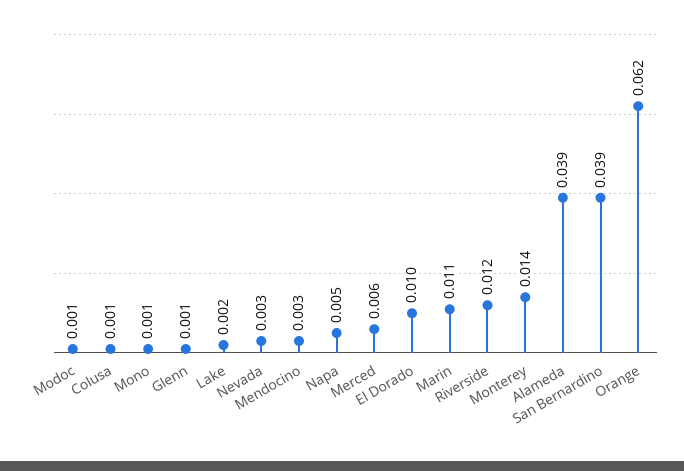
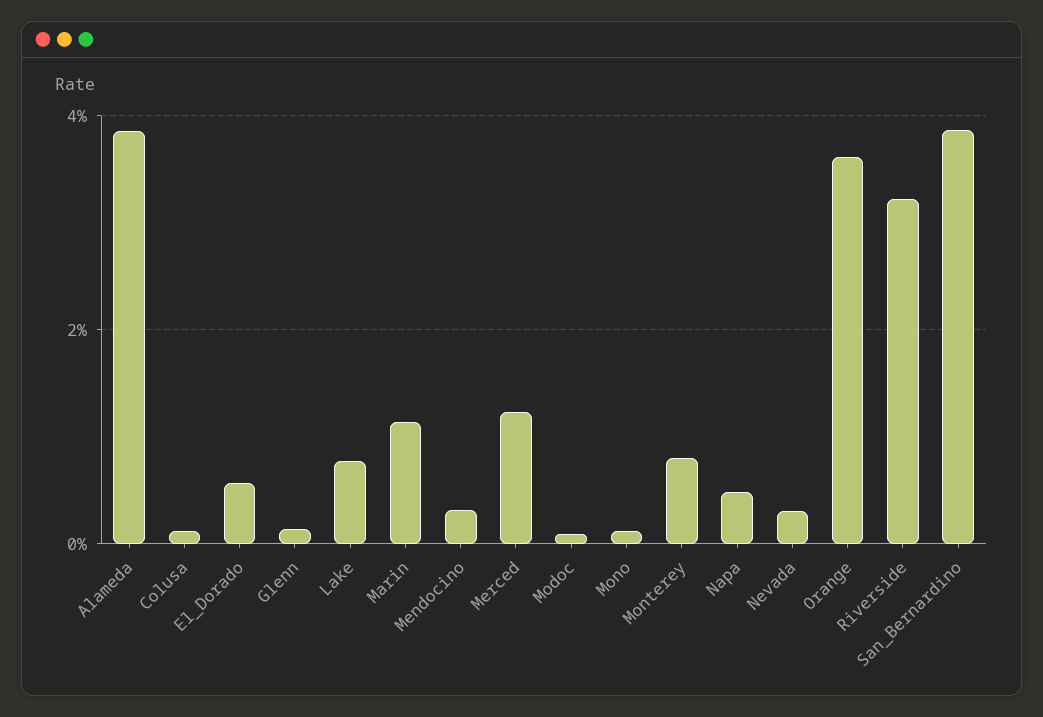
  {
    "Modoc": 0.001,
    "Colusa": 0.001,
    "Mono": 0.001,
    "Glenn": 0.001,
-   "Lake": 0.002,
+   "Lake": 0.008,
    "Nevada": 0.003,
    "Mendocino": 0.003,
    "Napa": 0.005,
-   "Merced": 0.006,
+   "Merced": 0.012,
-   "El Dorado": 0.01,
+   "El Dorado": 0.006,
    "Marin": 0.011,
-   "Riverside": 0.012,
+   "Riverside": 0.032,
-   "Monterey": 0.014,
+   "Monterey": 0.008,
    "Alameda": 0.039,
    "San Bernardino": 0.039,
-   "Orange": 0.062
+   "Orange": 0.036
  }

